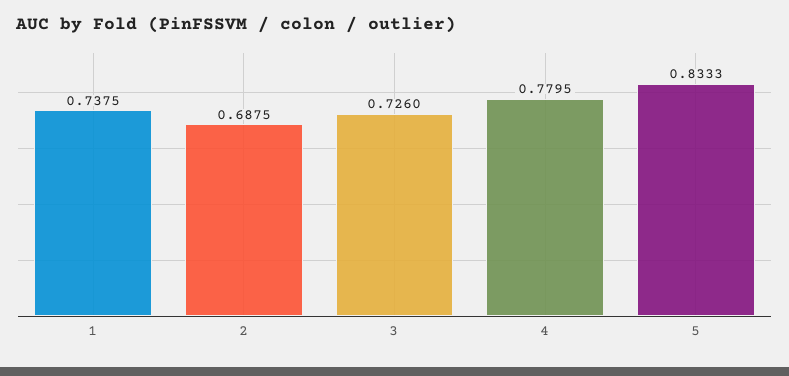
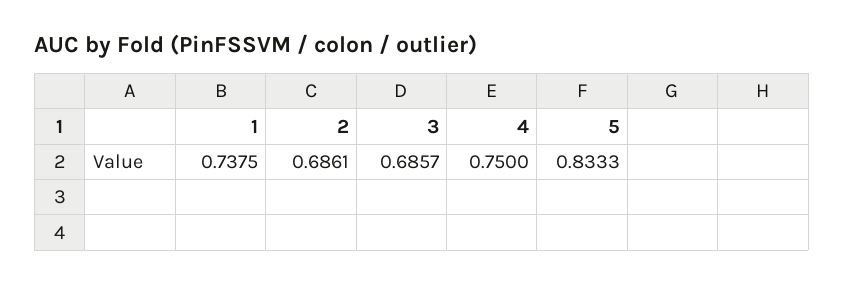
  {
    "1": 0.7375,
-   "2": 0.6875,
+   "2": 0.6861,
-   "3": 0.726,
+   "3": 0.6857,
-   "4": 0.7795,
+   "4": 0.75,
    "5": 0.8333
  }

